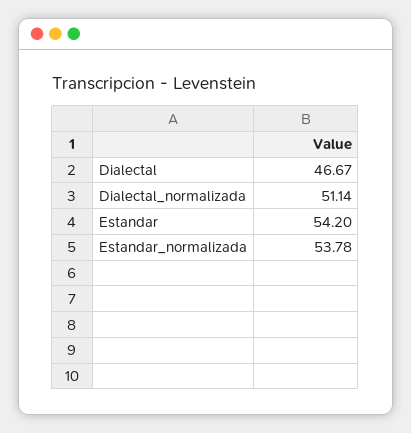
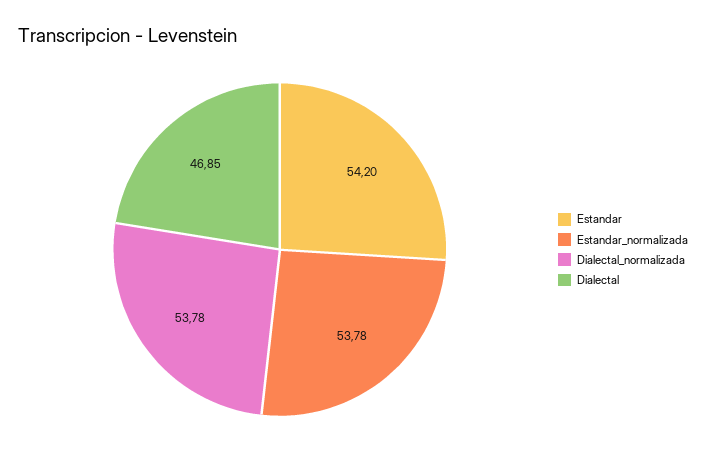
  {
-   "Dialectal": 46.67,
+   "Dialectal": 46.85,
-   "Dialectal_normalizada": 51.14,
+   "Dialectal_normalizada": 53.78,
    "Estandar": 54.2,
    "Estandar_normalizada": 53.78
  }

